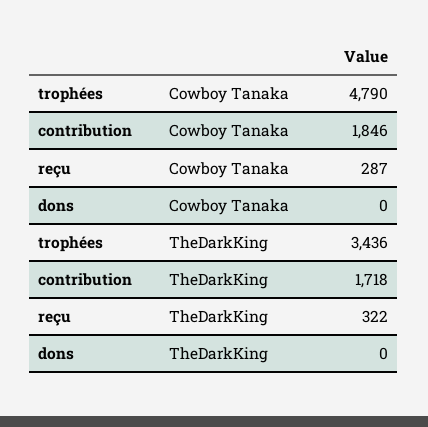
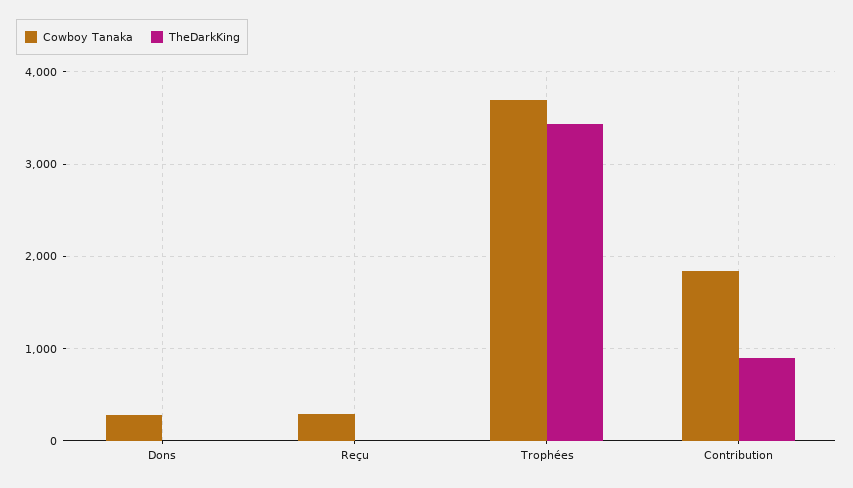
  {
    "Cowboy Tanaka": {
-     "trophées": 4790,
+     "trophées": 3700,
      "contribution": 1846,
      "reçu": 287,
-     "dons": 0
+     "dons": 300
    },
    "TheDarkKing": {
      "trophées": 3436,
-     "contribution": 1718,
+     "contribution": 900,
-     "reçu": 322,
+     "reçu": 0,
      "dons": 0
    }
  }

